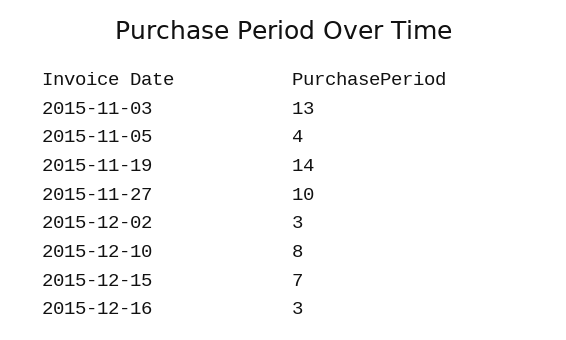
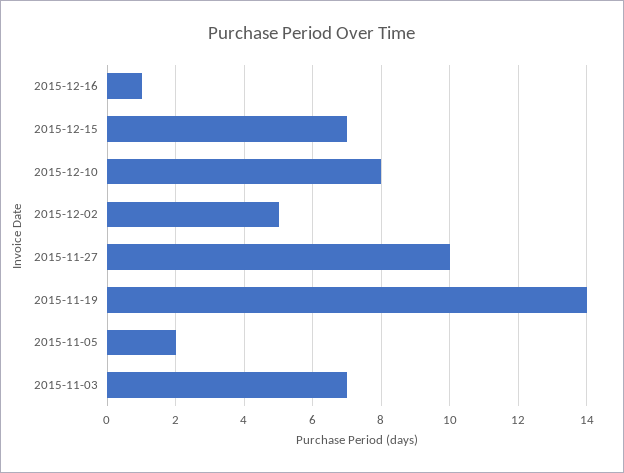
  {
-   "2015-11-03": 13,
+   "2015-11-03": 7,
-   "2015-11-05": 4,
+   "2015-11-05": 2,
    "2015-11-19": 14,
    "2015-11-27": 10,
-   "2015-12-02": 3,
+   "2015-12-02": 5,
    "2015-12-10": 8,
    "2015-12-15": 7,
-   "2015-12-16": 3
+   "2015-12-16": 1
  }

